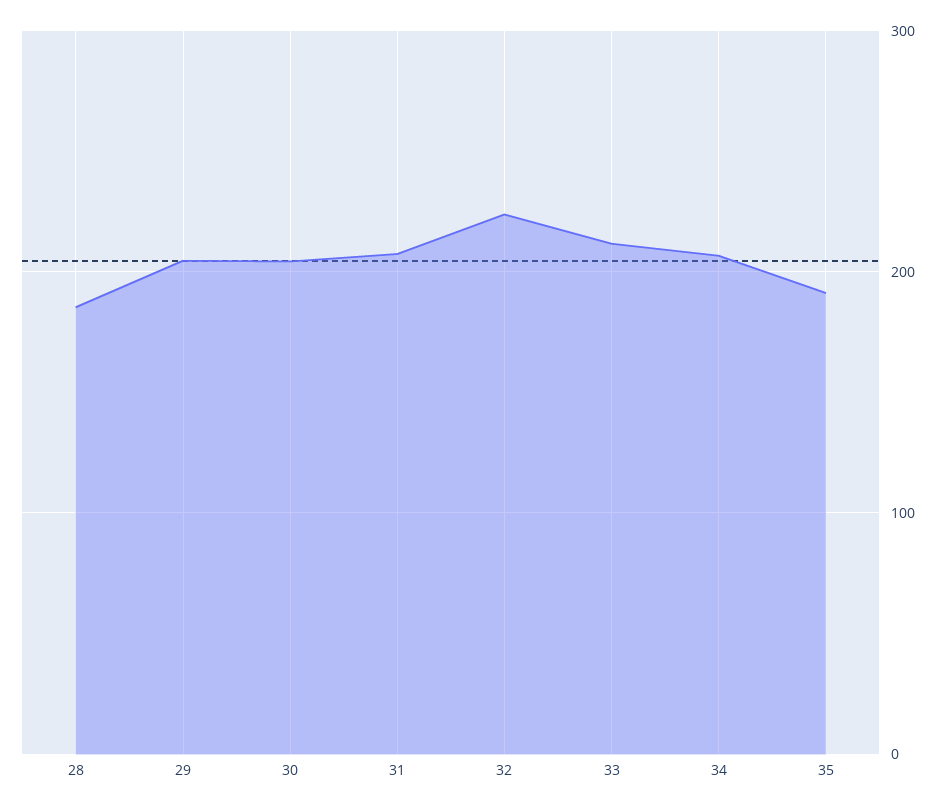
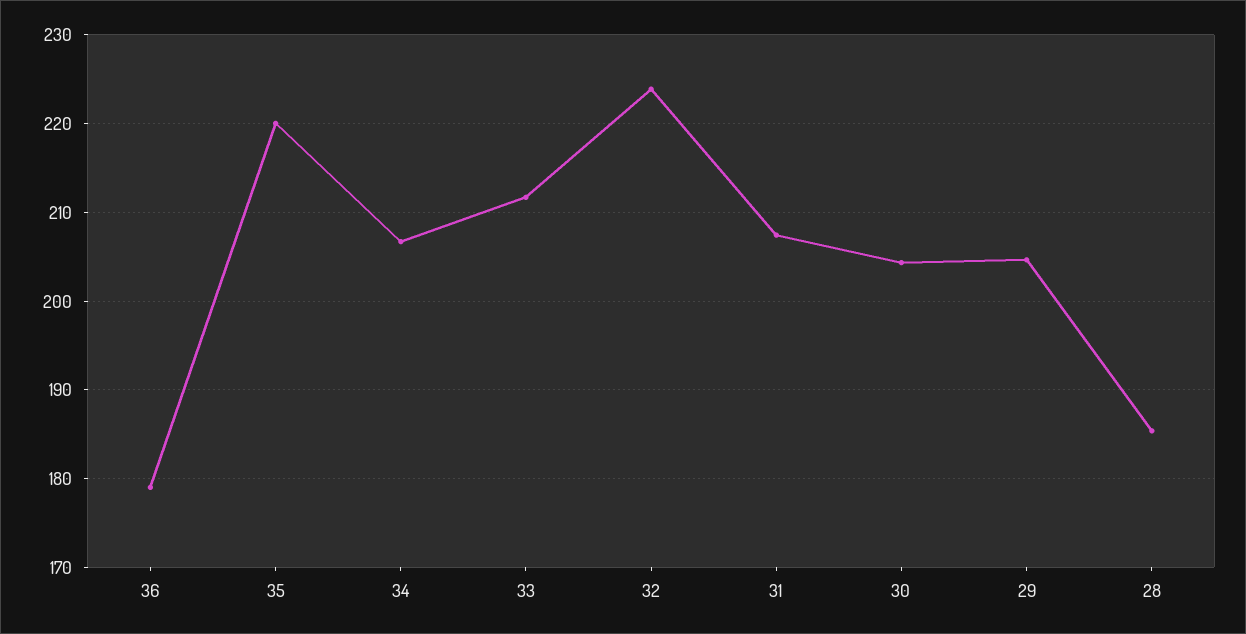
  {
    "28": 185,
    "29": 205,
    "30": 204,
    "31": 207,
    "32": 224,
    "33": 212,
    "34": 207,
-   "35": 190
+   "35": 220,
+   "36": 179
  }

